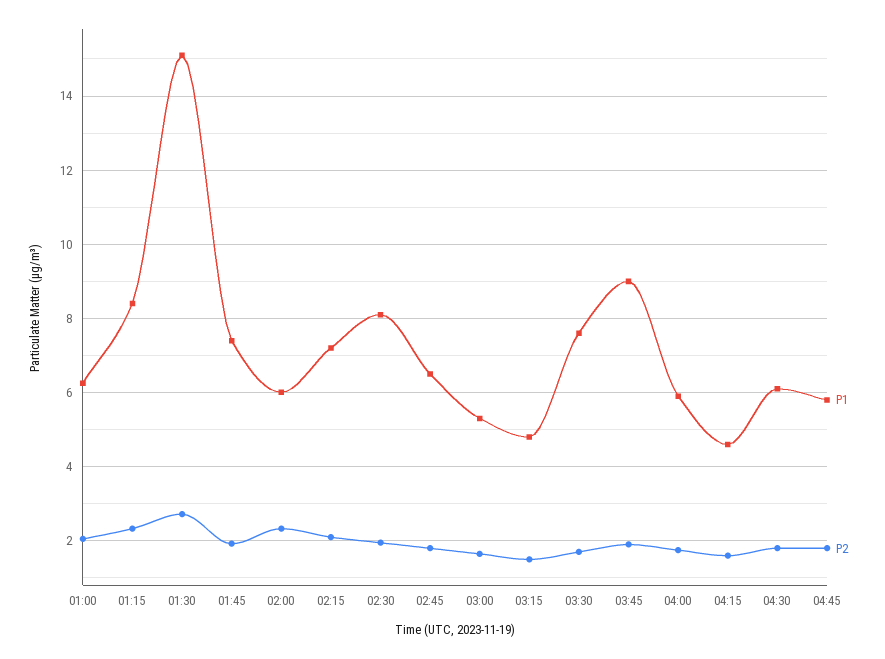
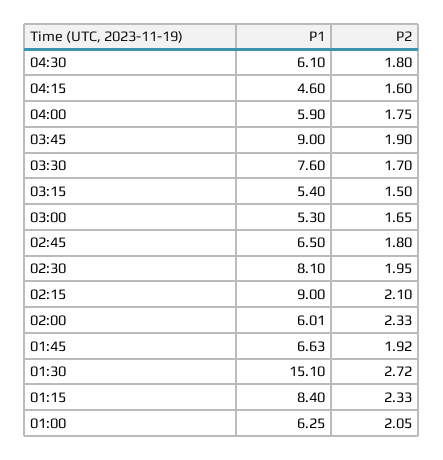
  {
    "P1": {
      "01:00": 6.25,
      "01:15": 8.4,
      "01:30": 15.1,
-     "01:45": 7.4,
+     "01:45": 6.63,
      "02:00": 6.01,
-     "02:15": 7.2,
+     "02:15": 9,
      "02:30": 8.1,
      "02:45": 6.5,
      "03:00": 5.3,
-     "03:15": 4.8,
+     "03:15": 5.4,
      "03:30": 7.6,
      "03:45": 9,
      "04:00": 5.9,
      "04:15": 4.6,
-     "04:30": 6.1,
+     "04:30": 6.1
-     "04:45": 5.8
    },
    "P2": {
      "01:00": 2.05,
      "01:15": 2.33,
      "01:30": 2.72,
      "01:45": 1.92,
      "02:00": 2.33,
      "02:15": 2.1,
      "02:30": 1.95,
      "02:45": 1.8,
      "03:00": 1.65,
      "03:15": 1.5,
      "03:30": 1.7,
      "03:45": 1.9,
      "04:00": 1.75,
      "04:15": 1.6,
-     "04:30": 1.8,
+     "04:30": 1.8
-     "04:45": 1.8
    }
  }

